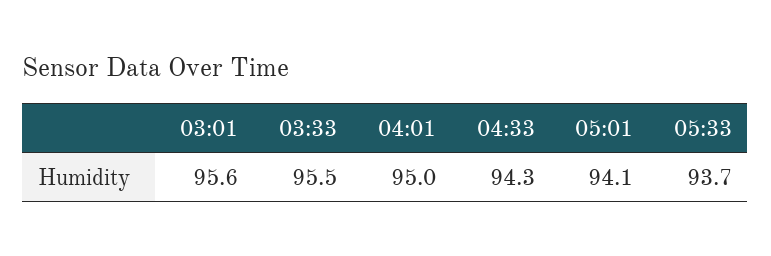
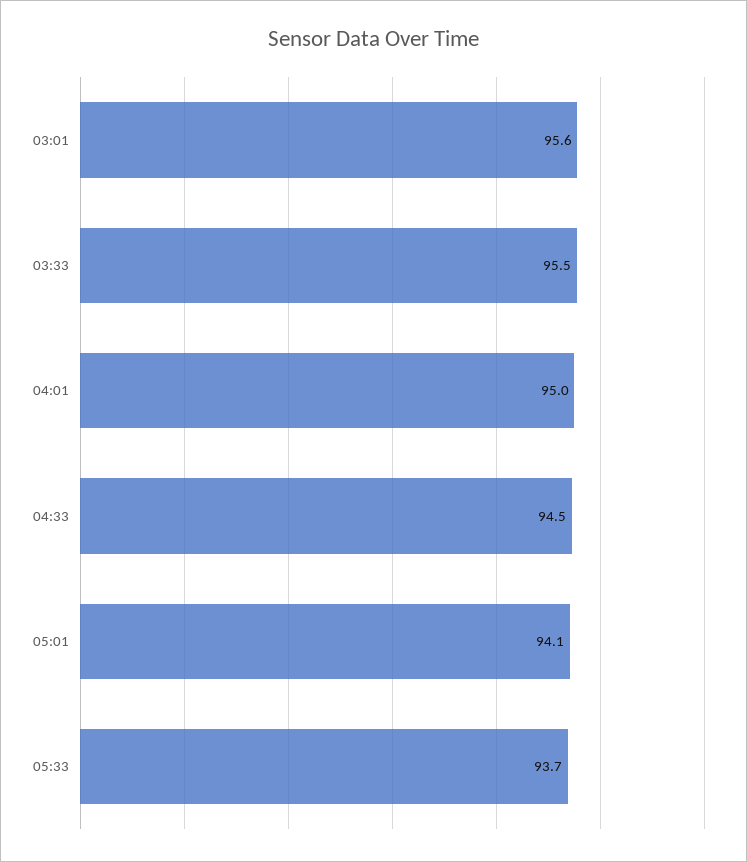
  {
    "03:01": 95.6,
    "03:33": 95.5,
    "04:01": 95,
-   "04:33": 94.3,
+   "04:33": 94.5,
    "05:01": 94.1,
    "05:33": 93.7
  }

